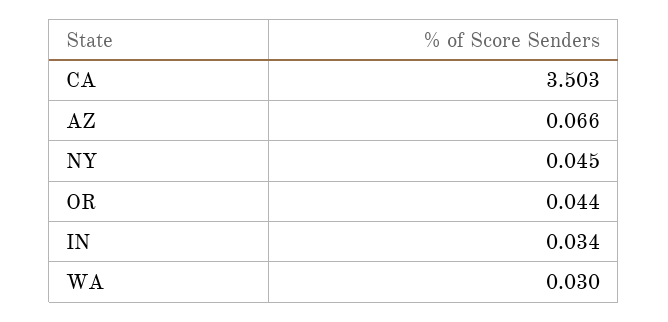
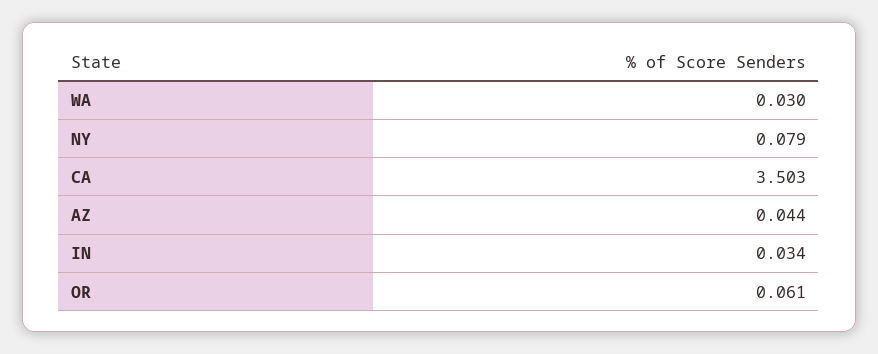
  {
    "CA": 3.503,
-   "AZ": 0.066,
+   "AZ": 0.044,
-   "NY": 0.045,
+   "NY": 0.079,
-   "OR": 0.044,
+   "OR": 0.061,
    "IN": 0.034,
    "WA": 0.03
  }

